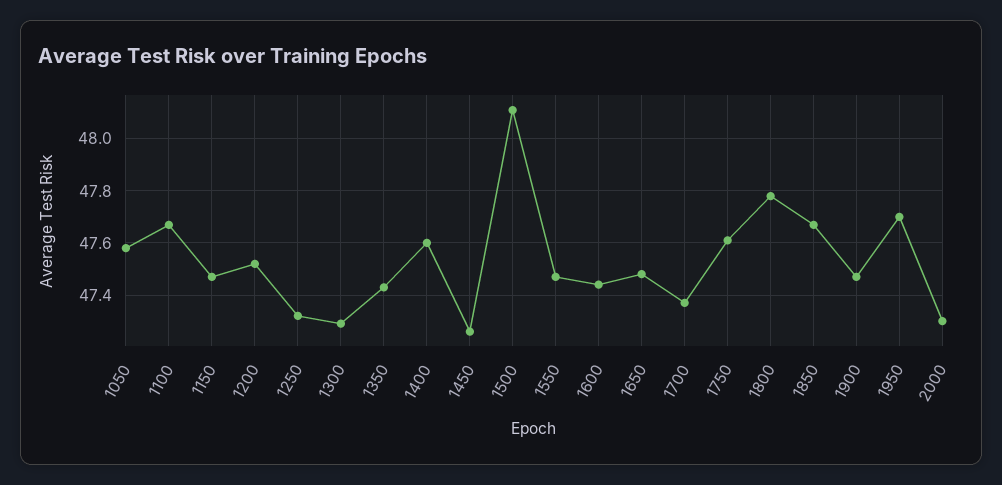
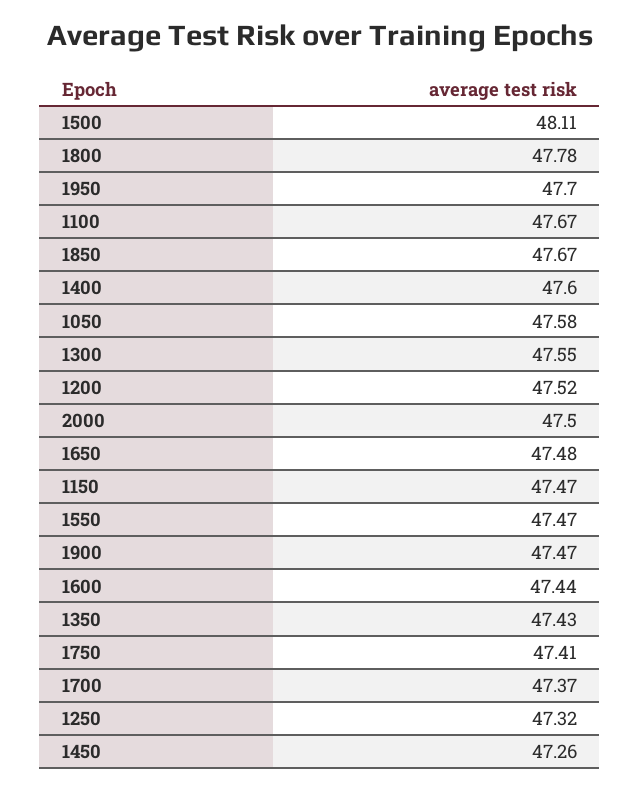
  {
    "1050": 47.58,
    "1100": 47.67,
    "1150": 47.47,
    "1200": 47.52,
    "1250": 47.32,
-   "1300": 47.3,
+   "1300": 47.55,
    "1350": 47.43,
    "1400": 47.6,
    "1450": 47.26,
    "1500": 48.11,
    "1550": 47.47,
    "1600": 47.44,
    "1650": 47.48,
    "1700": 47.37,
-   "1750": 47.6,
+   "1750": 47.41,
    "1800": 47.78,
    "1850": 47.67,
    "1900": 47.47,
    "1950": 47.7,
-   "2000": 47.3
+   "2000": 47.5
  }

